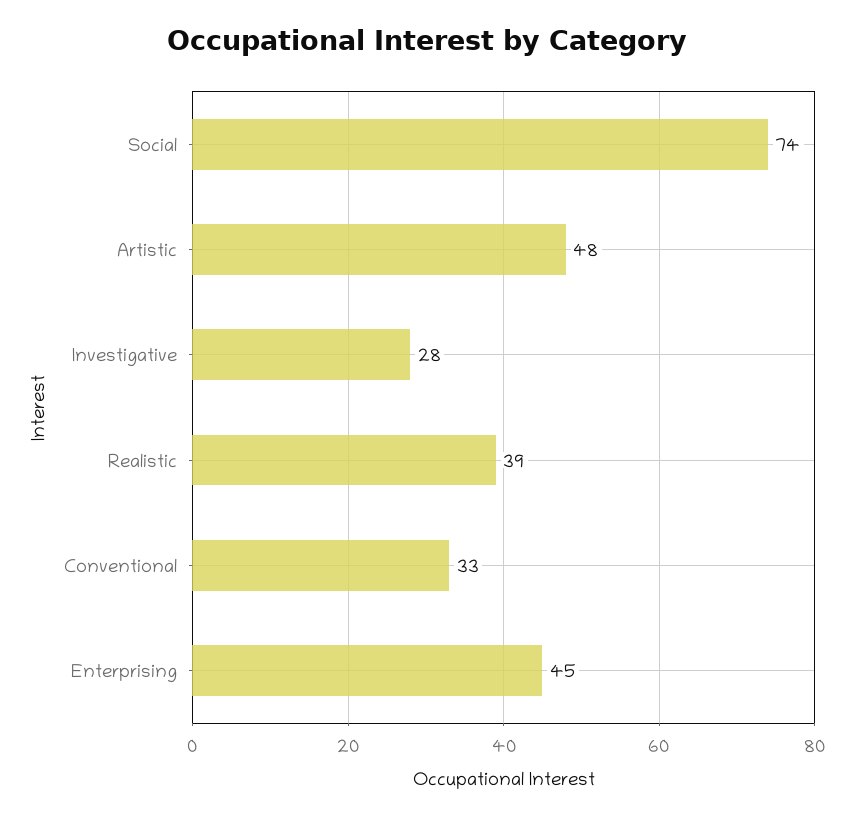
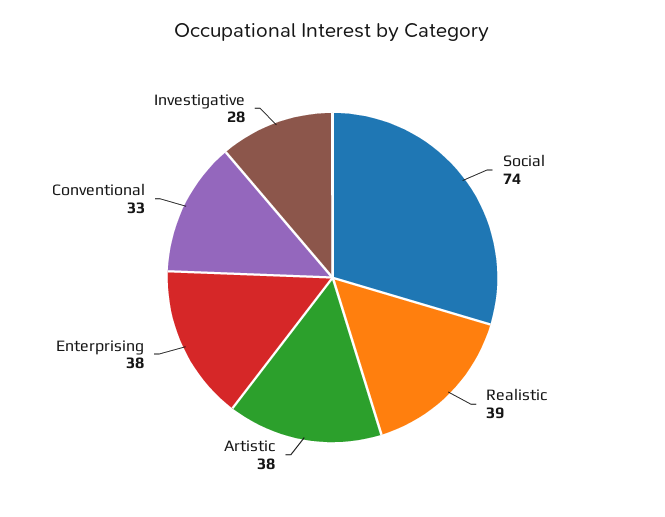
  {
    "Social": 74,
-   "Artistic": 48,
+   "Artistic": 38,
    "Investigative": 28,
    "Realistic": 39,
    "Conventional": 33,
-   "Enterprising": 45
+   "Enterprising": 38
  }

